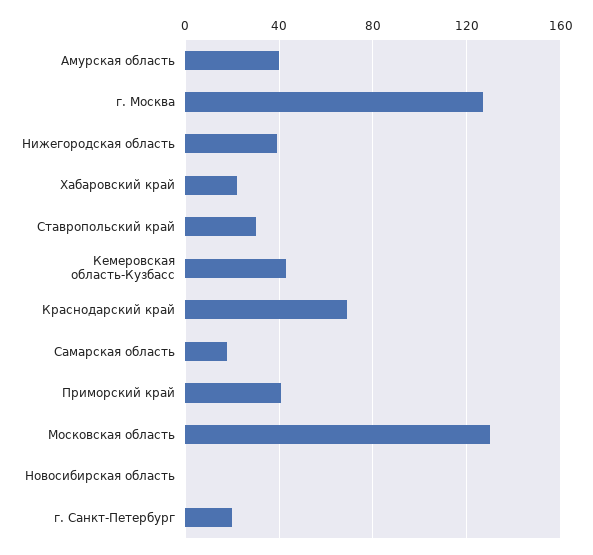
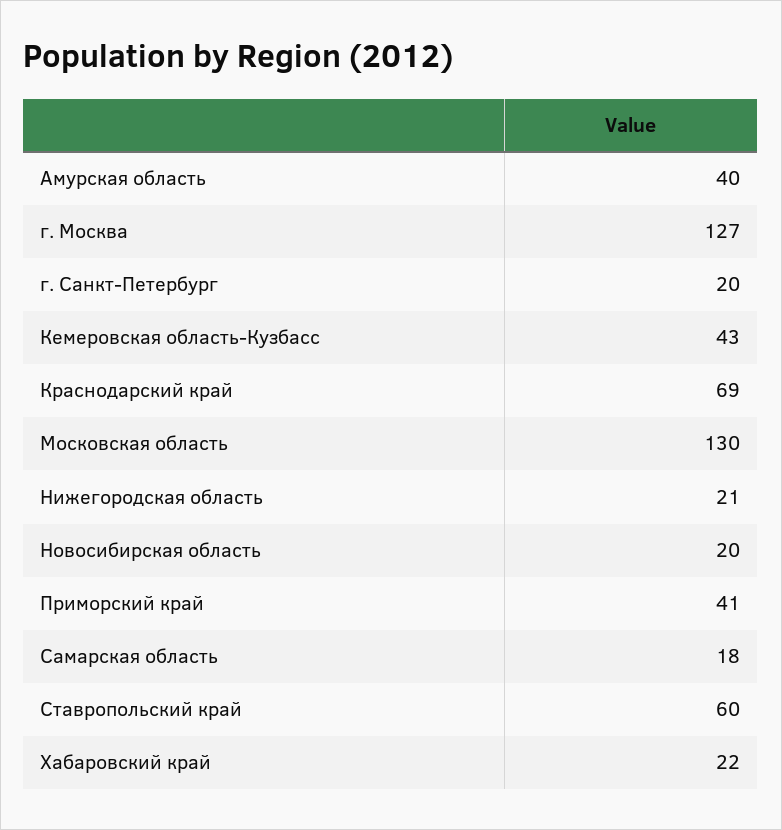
  {
    "Амурская область": 40,
    "г. Москва": 127,
-   "Нижегородская область": 40,
+   "Нижегородская область": 21,
    "Хабаровский край": 22,
-   "Ставропольский край": 30,
+   "Ставропольский край": 60,
    "Кемеровская область-Кузбасс": 43,
    "Краснодарский край": 69,
    "Самарская область": 18,
    "Приморский край": 41,
    "Московская область": 130,
-   "Новосибирская область": 0,
+   "Новосибирская область": 20,
    "г. Санкт-Петербург": 20
  }

